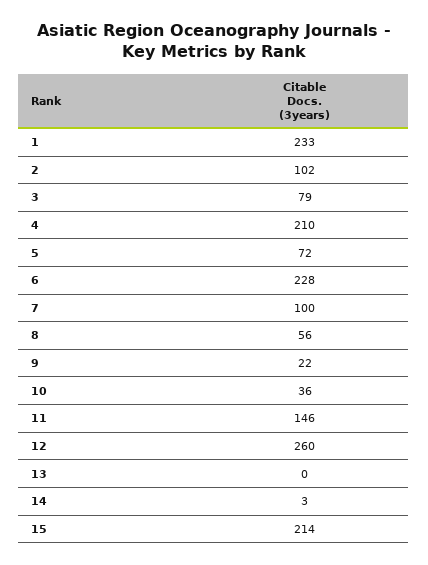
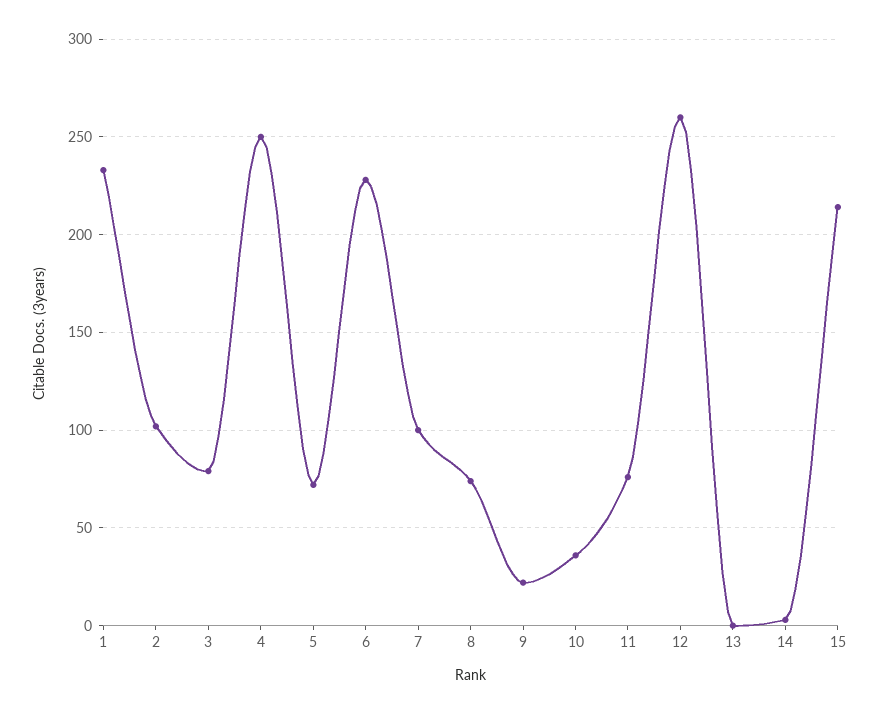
  {
    "1": 233,
    "2": 102,
    "3": 79,
-   "4": 210,
+   "4": 250,
    "5": 72,
    "6": 228,
    "7": 100,
-   "8": 56,
+   "8": 75,
    "9": 22,
    "10": 36,
-   "11": 146,
+   "11": 75,
    "12": 260,
    "13": 0,
    "14": 3,
    "15": 214
  }

